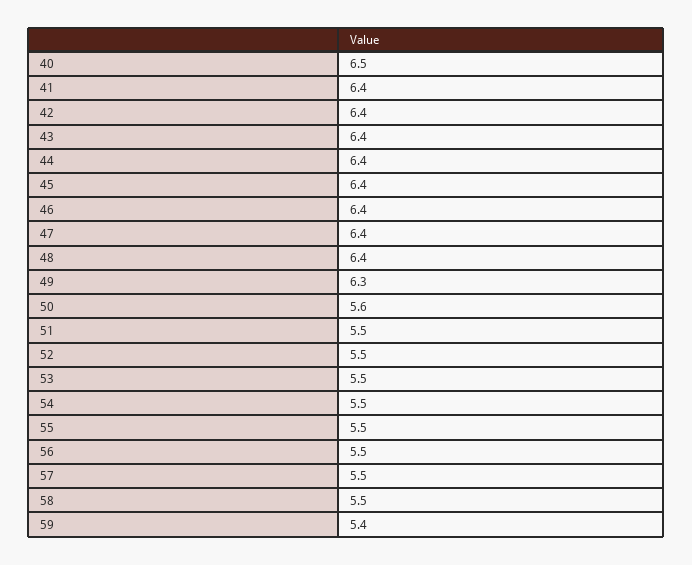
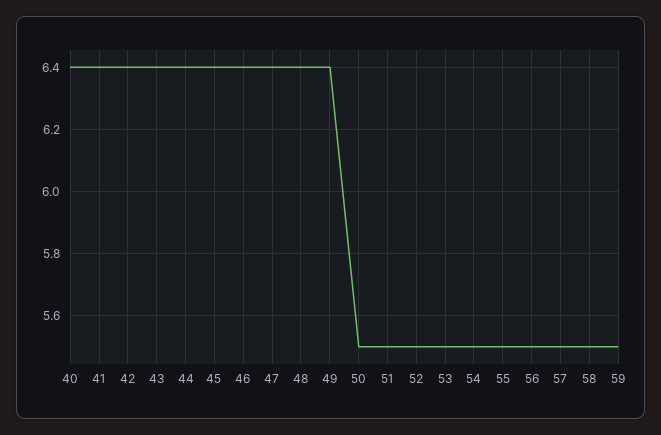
  {
-   "40": 6.5,
+   "40": 6.4,
    "41": 6.4,
    "42": 6.4,
    "43": 6.4,
    "44": 6.4,
    "45": 6.4,
    "46": 6.4,
    "47": 6.4,
    "48": 6.4,
-   "49": 6.3,
+   "49": 6.4,
-   "50": 5.6,
+   "50": 5.5,
    "51": 5.5,
    "52": 5.5,
    "53": 5.5,
    "54": 5.5,
    "55": 5.5,
    "56": 5.5,
    "57": 5.5,
    "58": 5.5,
-   "59": 5.4
+   "59": 5.5
  }

